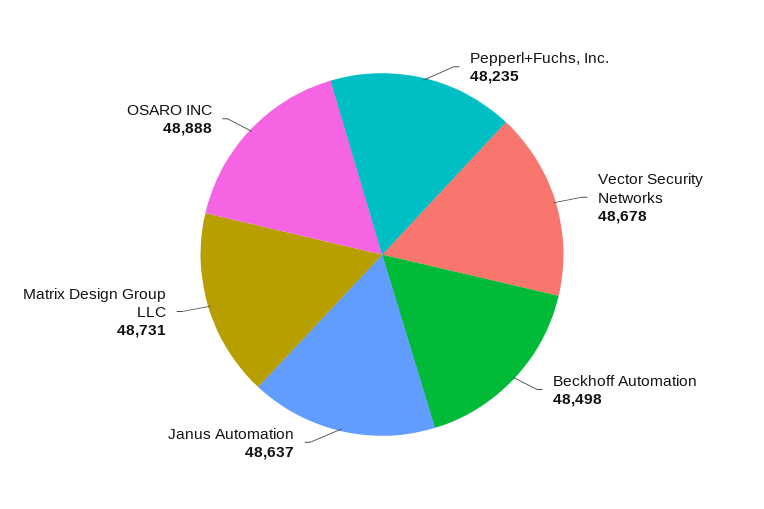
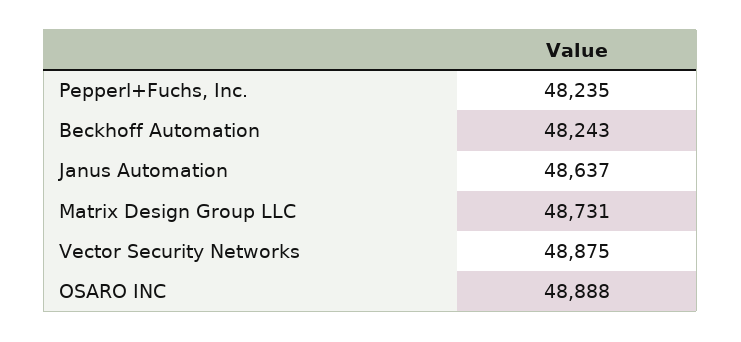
  {
    "Pepperl+Fuchs, Inc.": 48235,
-   "Vector Security Networks": 48678,
+   "Vector Security Networks": 48875,
-   "Beckhoff Automation": 48498,
+   "Beckhoff Automation": 48243,
    "Janus Automation": 48637,
    "Matrix Design Group LLC": 48731,
    "OSARO INC": 48888
  }

